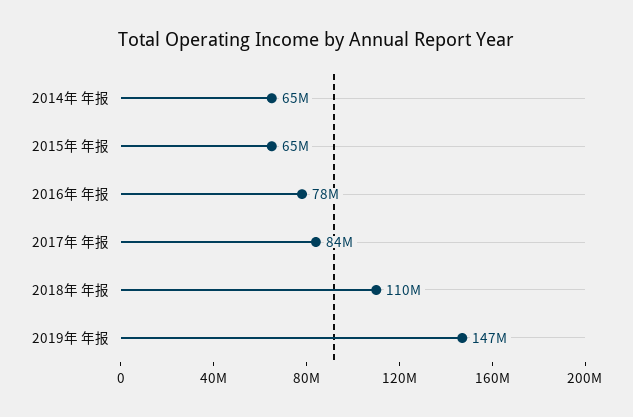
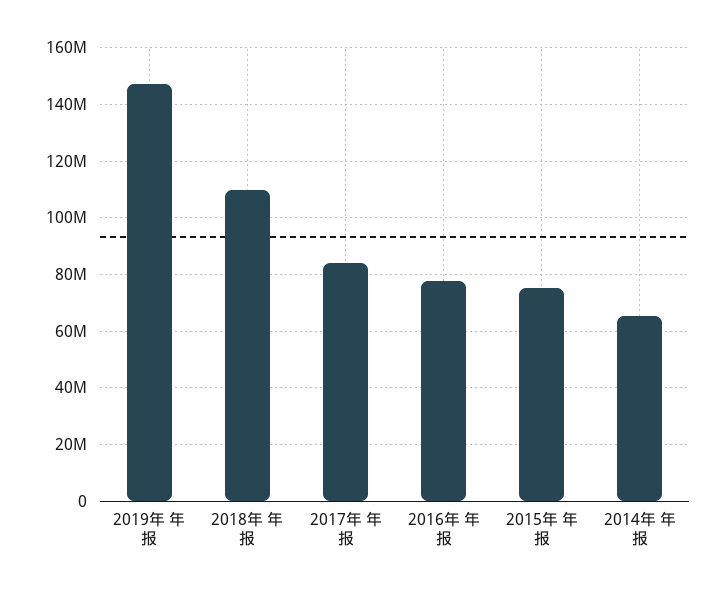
  {
    "2014年 年报": 65000000,
-   "2015年 年报": 65000000,
+   "2015年 年报": 75000000,
    "2016年 年报": 78000000,
    "2017年 年报": 84000000,
    "2018年 年报": 110000000,
    "2019年 年报": 147000000
  }

